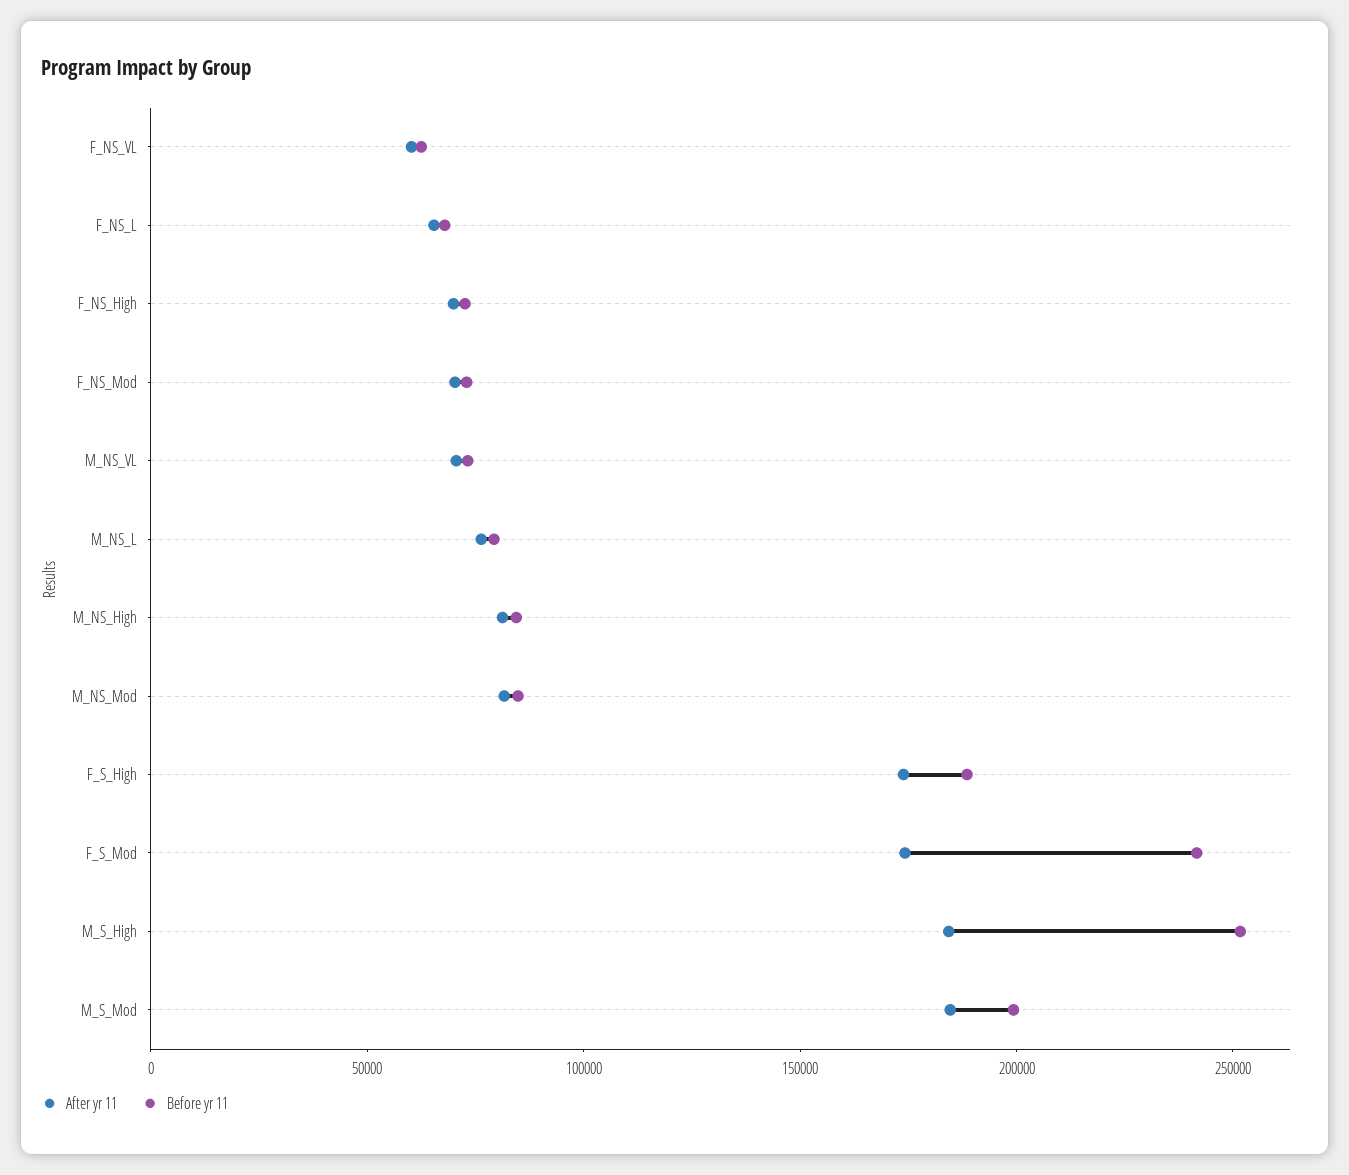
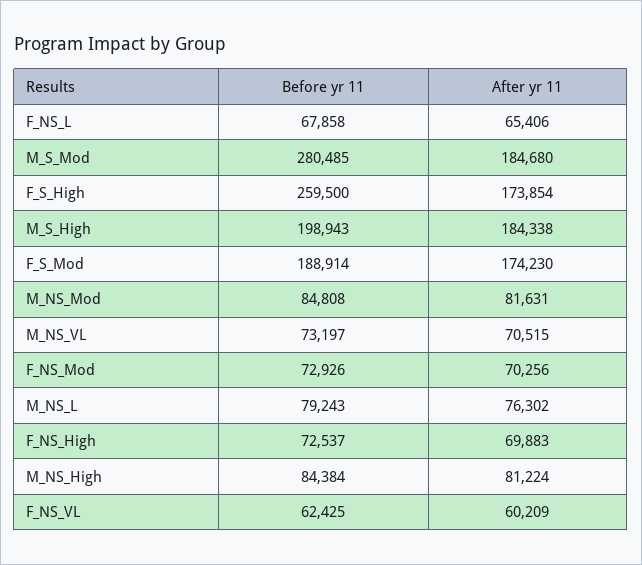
  {
    "After yr 11": {
      "F_NS_VL": 60209,
      "F_NS_L": 65406,
      "F_NS_High": 69883,
      "F_NS_Mod": 70256,
      "M_NS_VL": 70515,
      "M_NS_L": 76302,
      "M_NS_High": 81224,
      "M_NS_Mod": 81631,
      "F_S_High": 173854,
      "F_S_Mod": 174230,
      "M_S_High": 184338,
      "M_S_Mod": 184680
    },
    "Before yr 11": {
      "F_NS_VL": 62425,
      "F_NS_L": 67858,
      "F_NS_High": 72537,
      "F_NS_Mod": 72926,
      "M_NS_VL": 73197,
      "M_NS_L": 79243,
      "M_NS_High": 84384,
      "M_NS_Mod": 84808,
-     "F_S_High": 190000,
+     "F_S_High": 259500,
-     "F_S_Mod": 240000,
+     "F_S_Mod": 188914,
-     "M_S_High": 250000,
+     "M_S_High": 198943,
-     "M_S_Mod": 200000
+     "M_S_Mod": 280485
    }
  }

